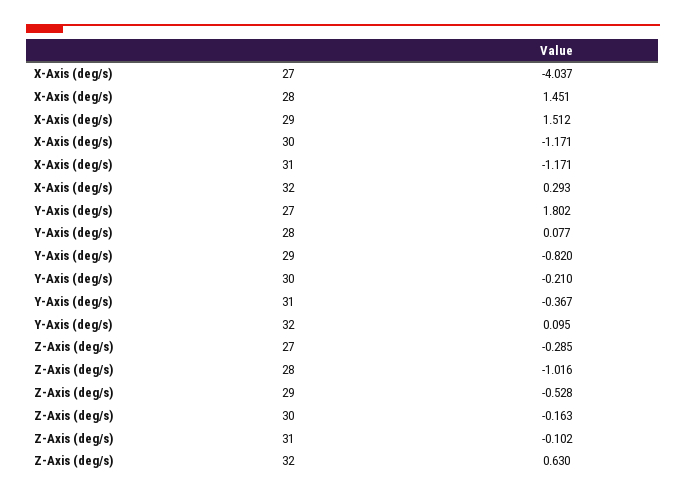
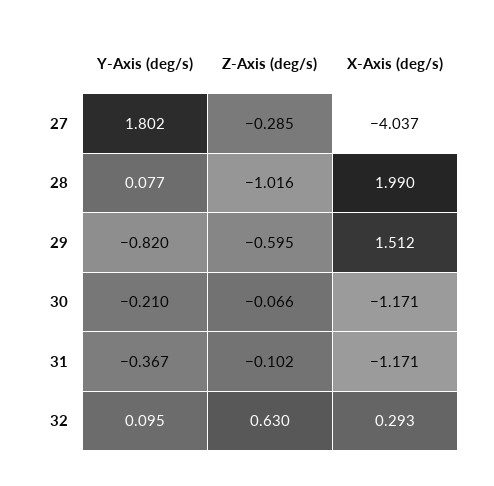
  {
    "X-Axis (deg/s)": {
      "27": -4.037,
-     "28": 1.451,
+     "28": 1.99,
      "29": 1.512,
      "30": -1.171,
      "31": -1.171,
      "32": 0.293
    },
    "Y-Axis (deg/s)": {
      "27": 1.802,
      "28": 0.077,
      "29": -0.82,
      "30": -0.21,
      "31": -0.367,
      "32": 0.095
    },
    "Z-Axis (deg/s)": {
      "27": -0.285,
      "28": -1.016,
-     "29": -0.528,
+     "29": -0.595,
-     "30": -0.163,
+     "30": -0.066,
      "31": -0.102,
      "32": 0.63
    }
  }

